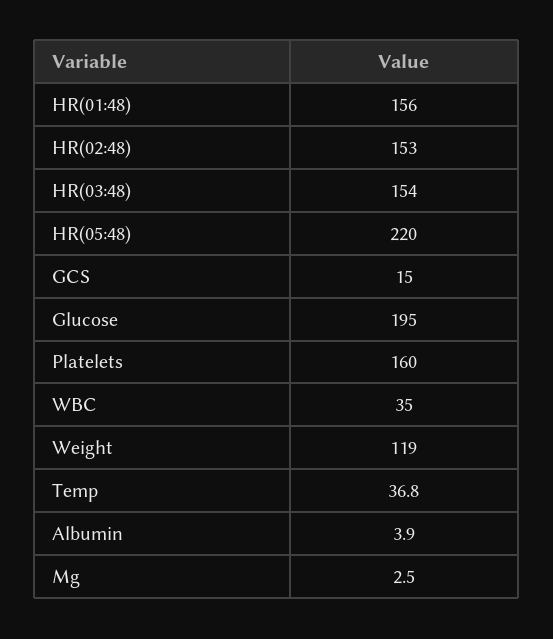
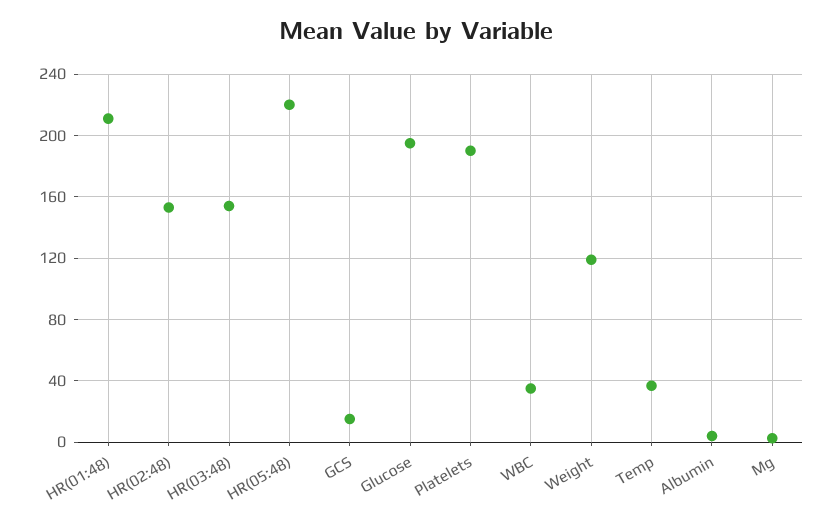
  {
-   "HR(01:48)": 156,
+   "HR(01:48)": 210,
    "HR(02:48)": 153,
    "HR(03:48)": 154,
    "HR(05:48)": 220,
    "GCS": 15,
    "Glucose": 195,
-   "Platelets": 160,
+   "Platelets": 190,
    "WBC": 35,
    "Weight": 119,
    "Temp": 36.8,
    "Albumin": 3.9,
    "Mg": 2.5
  }

